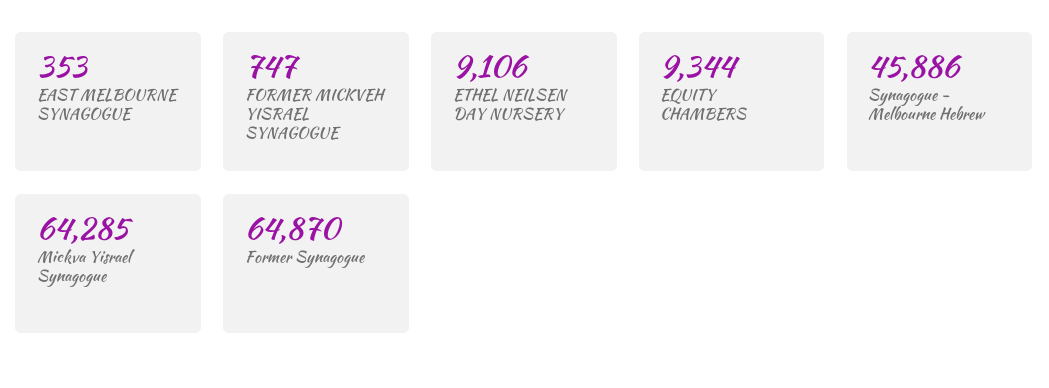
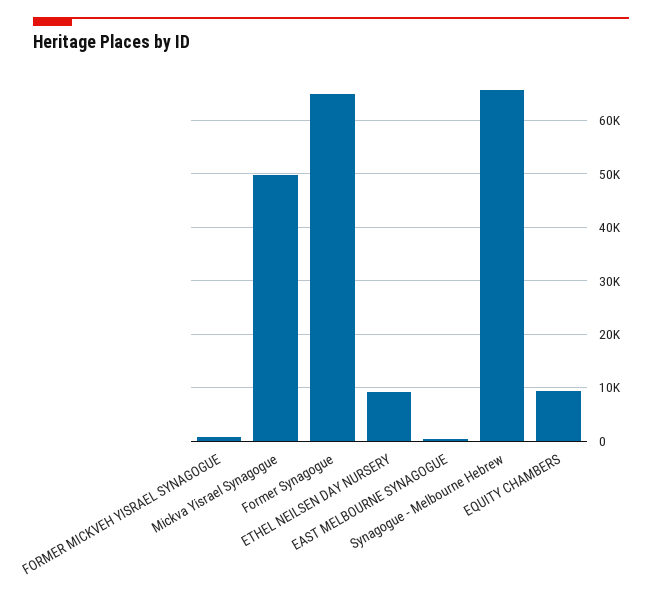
  {
    "EAST MELBOURNE SYNAGOGUE": 353,
    "FORMER MICKVEH YISRAEL SYNAGOGUE": 747,
    "ETHEL NEILSEN DAY NURSERY": 9106,
    "EQUITY CHAMBERS": 9344,
-   "Synagogue - Melbourne Hebrew": 45886,
+   "Synagogue - Melbourne Hebrew": 66000,
-   "Mickva Yisrael Synagogue": 64285,
+   "Mickva Yisrael Synagogue": 50000,
    "Former Synagogue": 64870
  }

